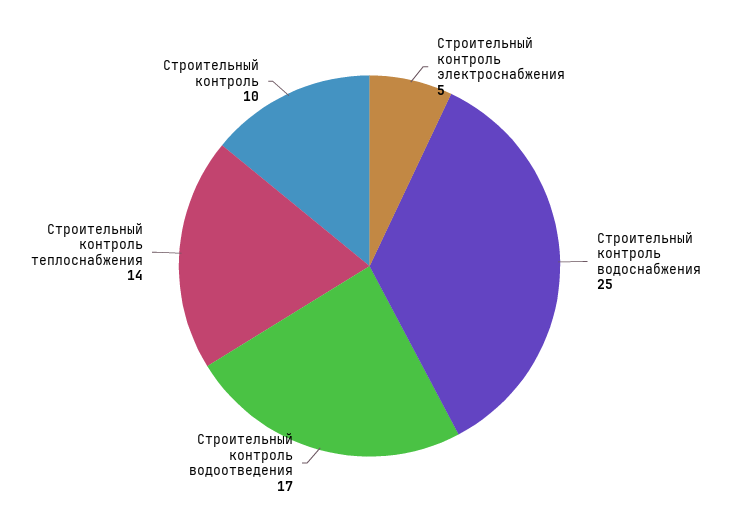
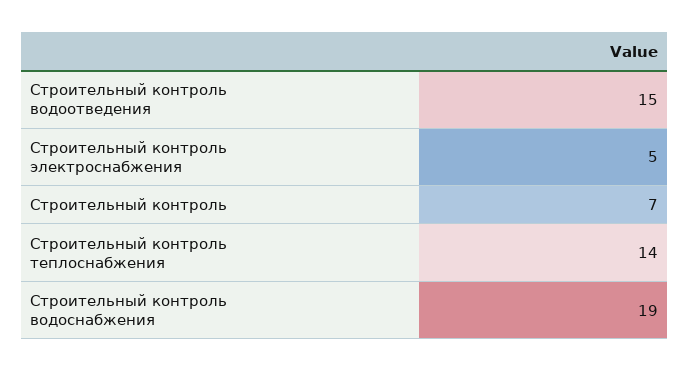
  {
    "Строительный контроль электроснабжения": 5,
-   "Строительный контроль водоснабжения": 25,
+   "Строительный контроль водоснабжения": 19,
-   "Строительный контроль водоотведения": 17,
+   "Строительный контроль водоотведения": 15,
    "Строительный контроль теплоснабжения": 14,
-   "Строительный контроль": 10
+   "Строительный контроль": 7
  }

